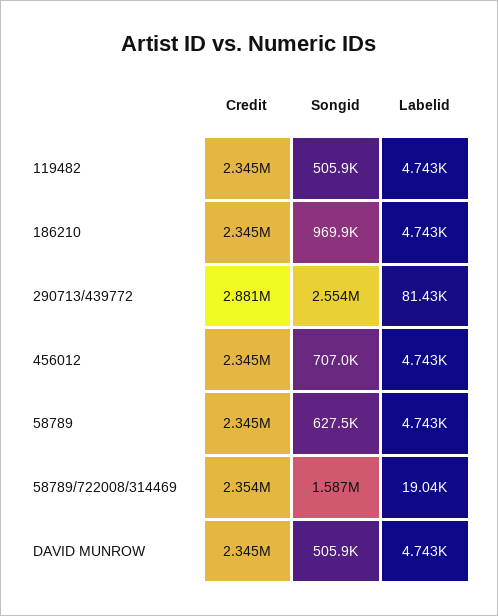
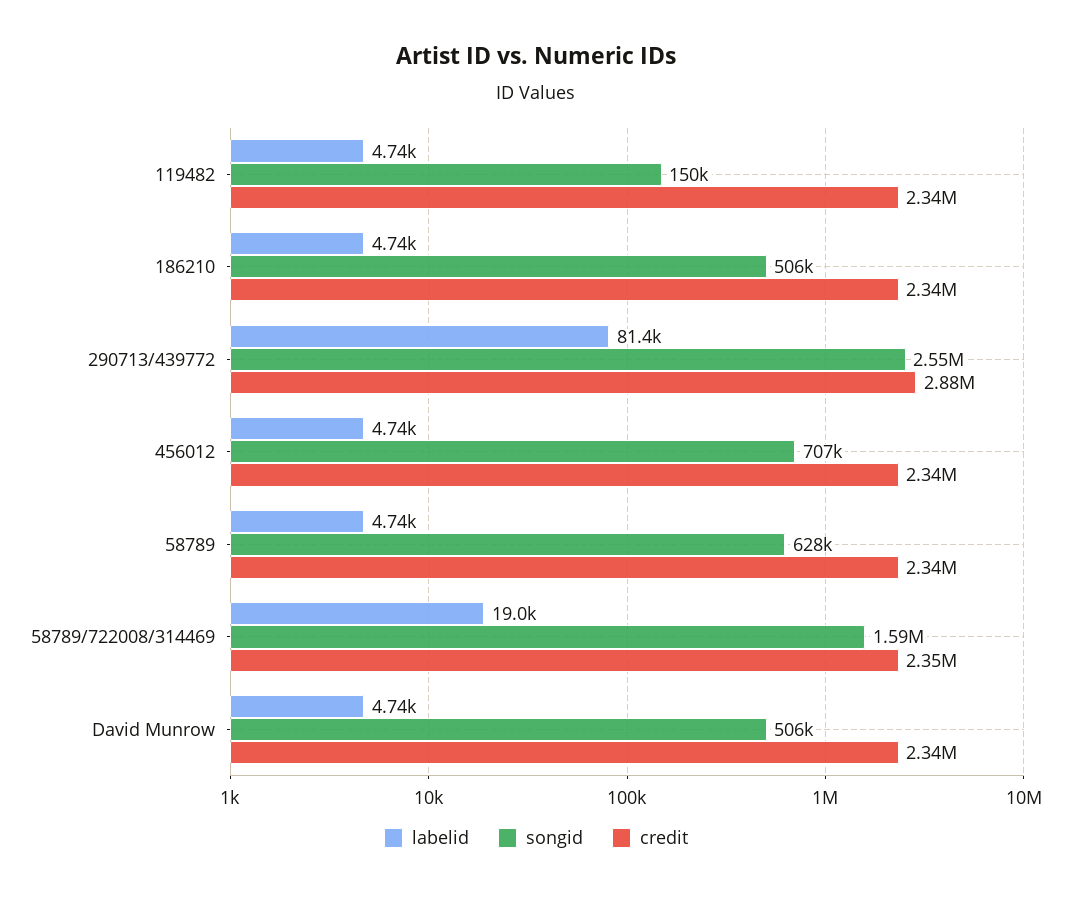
  {
    "Credit": {
      "119482": 2345000,
      "186210": 2345000,
      "290713/439772": 2881000,
      "456012": 2345000,
      "58789": 2345000,
      "58789/722008/314469": 2354000,
      "DAVID MUNROW": 2345000
    },
    "Songid": {
-     "119482": 505900,
+     "119482": 150000,
-     "186210": 969900,
+     "186210": 506000,
      "290713/439772": 2554000,
      "456012": 707000,
      "58789": 627500,
      "58789/722008/314469": 1587000,
      "DAVID MUNROW": 505900
    },
    "Labelid": {
      "119482": 4743,
      "186210": 4743,
      "290713/439772": 81430,
      "456012": 4743,
      "58789": 4743,
      "58789/722008/314469": 19040,
      "DAVID MUNROW": 4743
    }
  }

